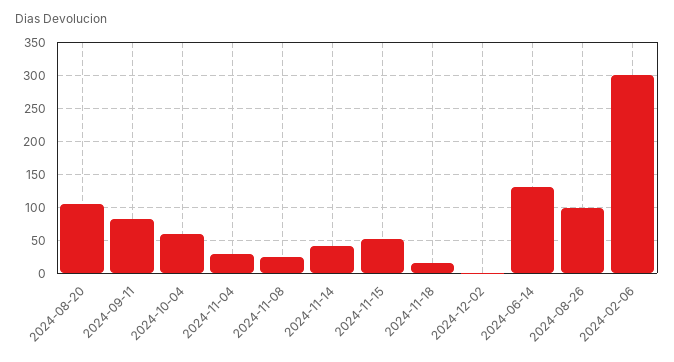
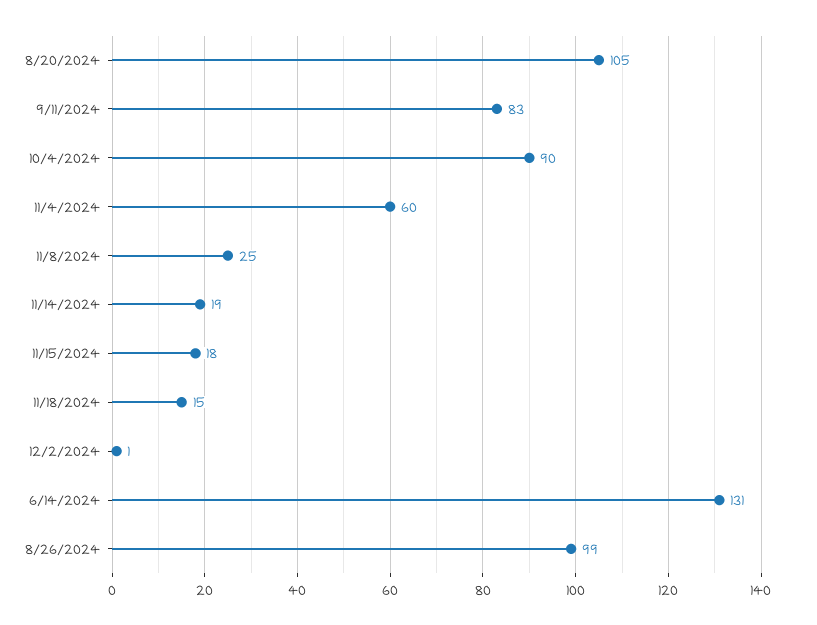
  {
    "2024-08-20": 105,
    "2024-09-11": 83,
-   "2024-10-04": 60,
+   "2024-10-04": 90,
-   "2024-11-04": 30,
+   "2024-11-04": 60,
    "2024-11-08": 25,
-   "2024-11-14": 40,
+   "2024-11-14": 19,
-   "2024-11-15": 50,
+   "2024-11-15": 18,
    "2024-11-18": 15,
    "2024-12-02": 1,
    "2024-06-14": 131,
-   "2024-08-26": 99,
+   "2024-08-26": 99
-   "2024-02-06": 300
  }

